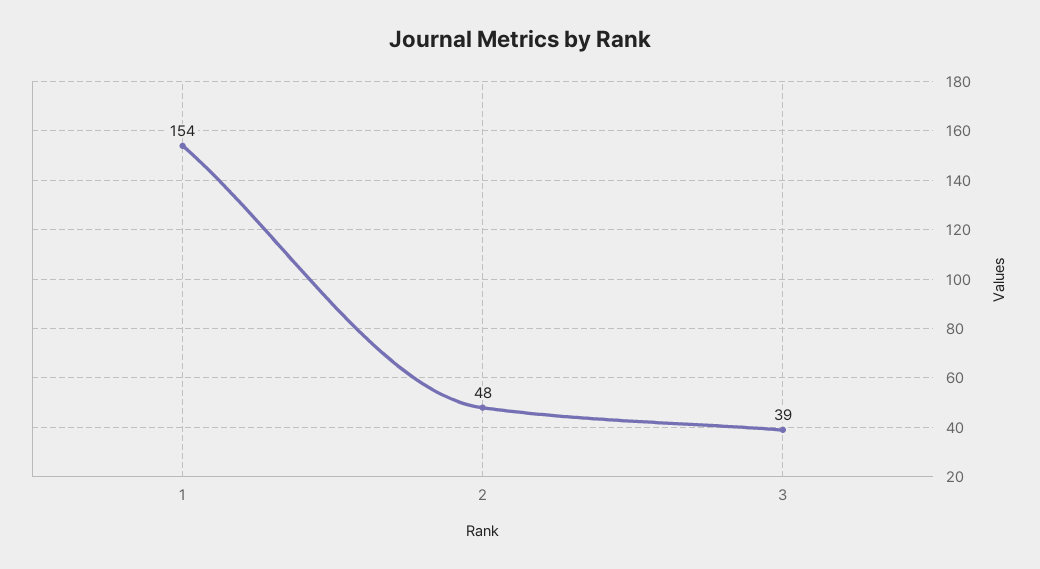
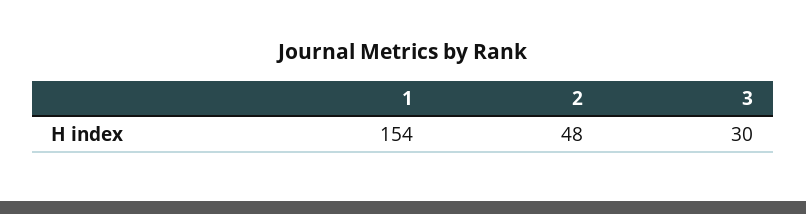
  {
    "1": 154,
    "2": 48,
-   "3": 39
+   "3": 30
  }

